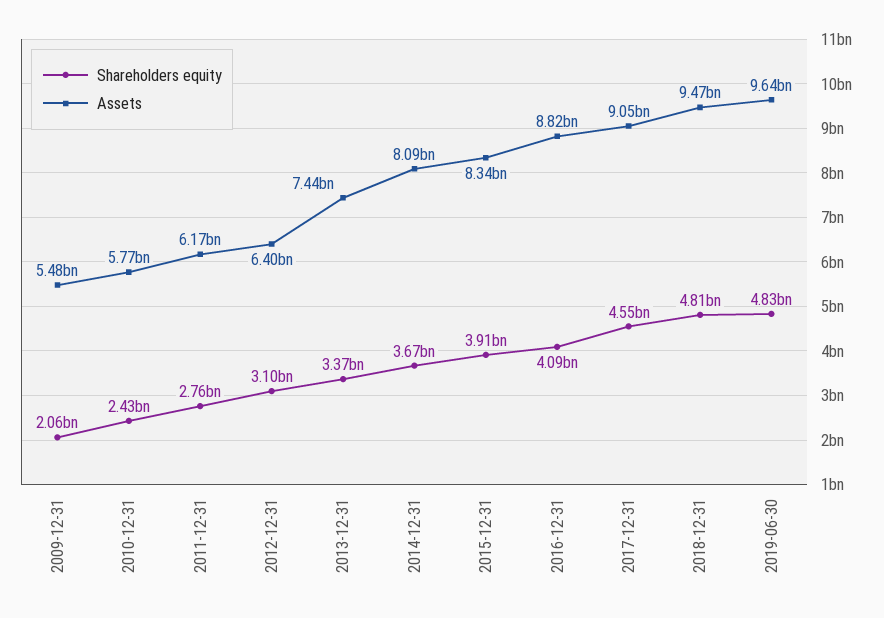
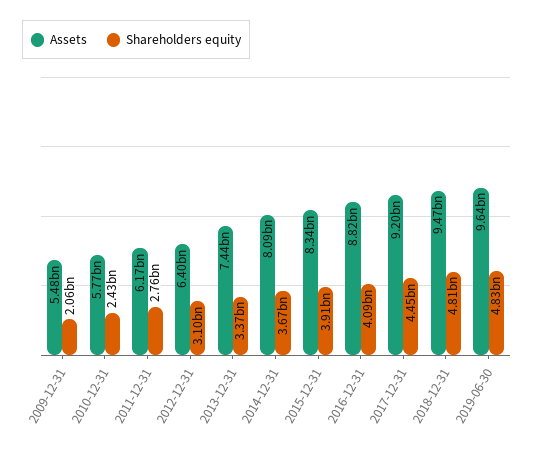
  {
    "Shareholders equity": {
      "2009-12-31": 2060000000,
      "2010-12-31": 2430000000,
      "2011-12-31": 2760000000,
      "2012-12-31": 3100000000,
      "2013-12-31": 3370000000,
      "2014-12-31": 3670000000,
      "2015-12-31": 3910000000,
      "2016-12-31": 4090000000,
-     "2017-12-31": 4550000000,
+     "2017-12-31": 4450000000,
      "2018-12-31": 4810000000,
      "2019-06-30": 4830000000
    },
    "Assets": {
      "2009-12-31": 5480000000,
      "2010-12-31": 5770000000,
      "2011-12-31": 6170000000,
      "2012-12-31": 6400000000,
      "2013-12-31": 7440000000,
      "2014-12-31": 8090000000,
      "2015-12-31": 8340000000,
      "2016-12-31": 8820000000,
-     "2017-12-31": 9050000000,
+     "2017-12-31": 9200000000,
      "2018-12-31": 9470000000,
      "2019-06-30": 9640000000
    }
  }

